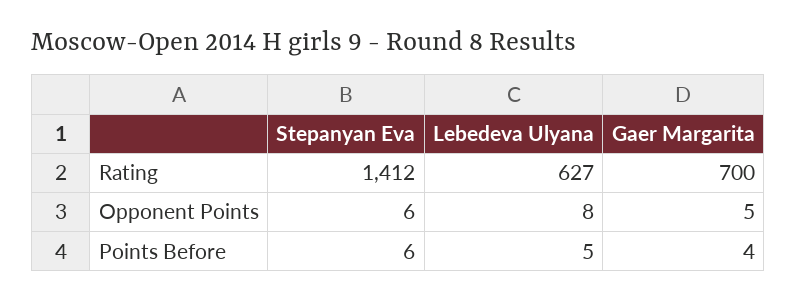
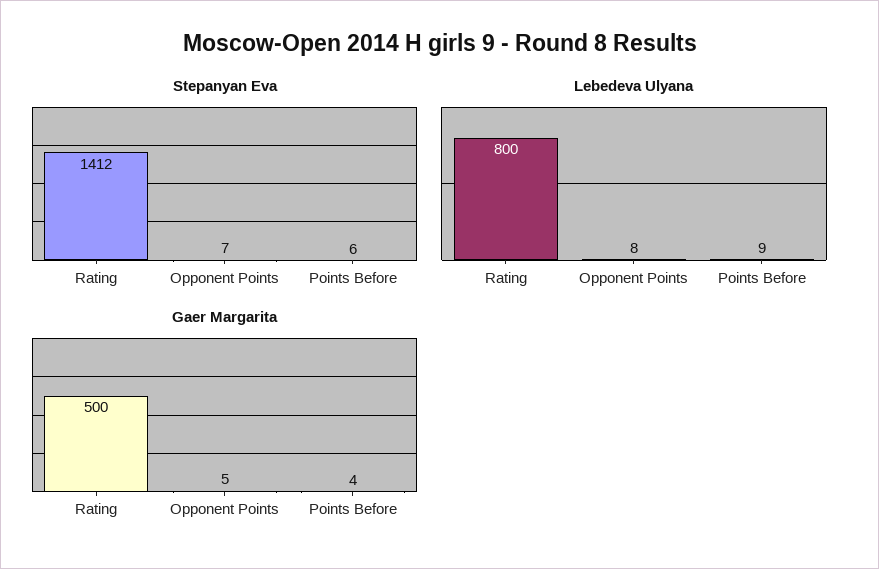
  {
    "Stepanyan Eva": {
      "Rating": 1412,
-     "Opponent Points": 6,
+     "Opponent Points": 7,
      "Points Before": 6
    },
    "Lebedeva Ulyana": {
-     "Rating": 627,
+     "Rating": 800,
      "Opponent Points": 8,
-     "Points Before": 5
+     "Points Before": 9
    },
    "Gaer Margarita": {
-     "Rating": 700,
+     "Rating": 500,
      "Opponent Points": 5,
      "Points Before": 4
    }
  }

